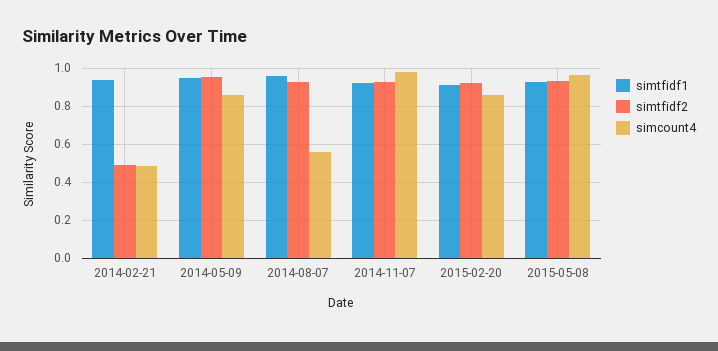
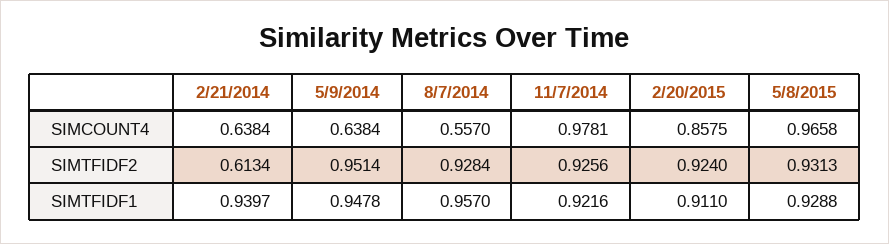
  {
    "simtfidf1": {
      "2014-02-21": 0.9397,
      "2014-05-09": 0.9478,
      "2014-08-07": 0.957,
      "2014-11-07": 0.9216,
      "2015-02-20": 0.911,
      "2015-05-08": 0.9288
    },
    "simtfidf2": {
-     "2014-02-21": 0.5,
+     "2014-02-21": 0.6134,
      "2014-05-09": 0.9514,
      "2014-08-07": 0.9284,
      "2014-11-07": 0.9256,
      "2015-02-20": 0.924,
      "2015-05-08": 0.9313
    },
    "simcount4": {
-     "2014-02-21": 0.5,
+     "2014-02-21": 0.6384,
-     "2014-05-09": 0.85,
+     "2014-05-09": 0.6384,
      "2014-08-07": 0.557,
      "2014-11-07": 0.9781,
      "2015-02-20": 0.8575,
      "2015-05-08": 0.9658
    }
  }

